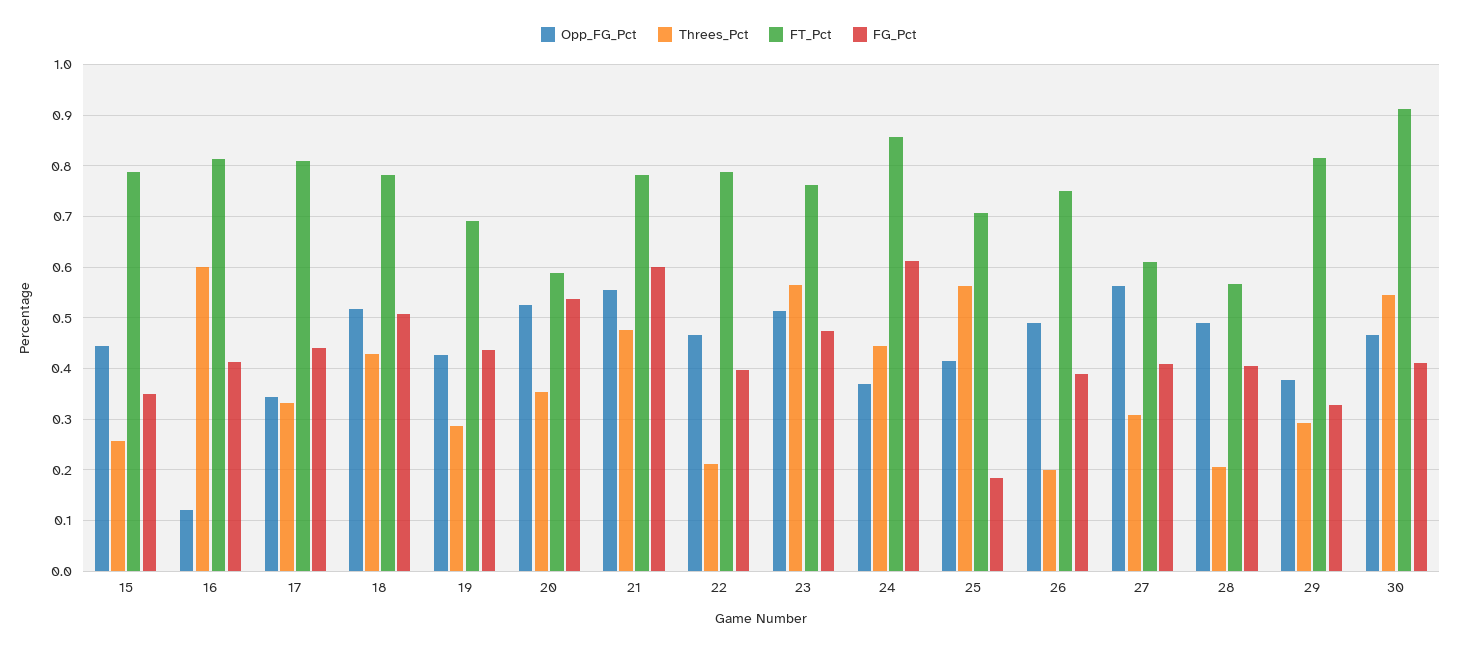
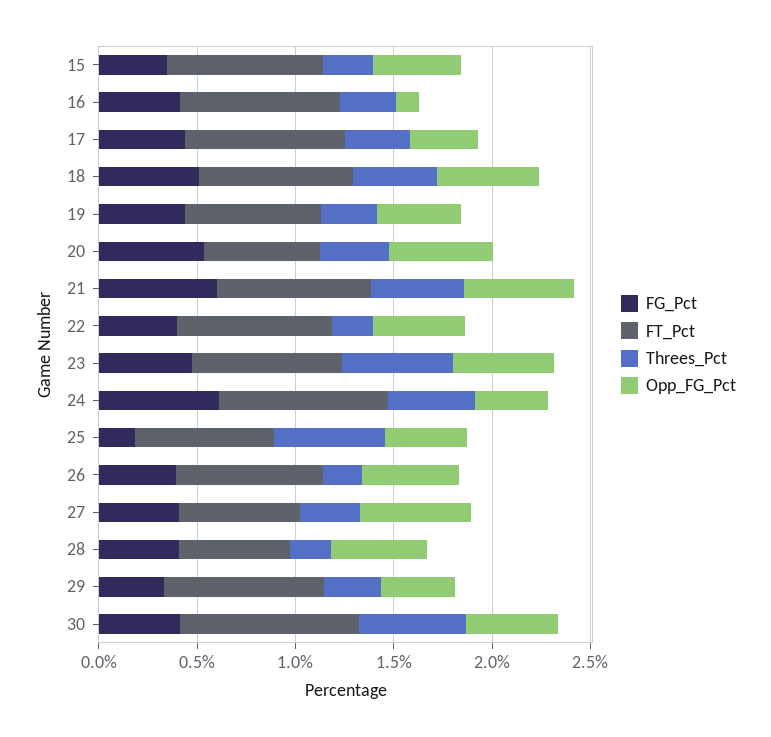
  {
    "Opp_FG_Pct": {
      "15": 0.44,
      "16": 0.12,
      "17": 0.34,
      "18": 0.52,
      "19": 0.42,
      "20": 0.52,
      "21": 0.56,
      "22": 0.46,
      "23": 0.52,
      "24": 0.38,
      "25": 0.42,
      "26": 0.5,
      "27": 0.56,
      "28": 0.5,
      "29": 0.38,
      "30": 0.46
    },
    "Threes_Pct": {
      "15": 0.26,
-     "16": 0.6,
+     "16": 0.3,
      "17": 0.34,
      "18": 0.42,
      "19": 0.28,
      "20": 0.36,
      "21": 0.48,
      "22": 0.22,
      "23": 0.56,
      "24": 0.44,
      "25": 0.56,
      "26": 0.2,
      "27": 0.3,
      "28": 0.2,
      "29": 0.3,
      "30": 0.54
    },
    "FT_Pct": {
      "15": 0.78,
      "16": 0.82,
      "17": 0.82,
      "18": 0.78,
      "19": 0.7,
      "20": 0.58,
      "21": 0.78,
      "22": 0.78,
      "23": 0.76,
      "24": 0.86,
      "25": 0.7,
      "26": 0.76,
      "27": 0.62,
      "28": 0.56,
      "29": 0.82,
      "30": 0.92
    },
    "FG_Pct": {
      "15": 0.34,
      "16": 0.42,
      "17": 0.44,
      "18": 0.5,
      "19": 0.44,
      "20": 0.54,
      "21": 0.6,
      "22": 0.4,
      "23": 0.48,
      "24": 0.62,
      "25": 0.18,
      "26": 0.4,
      "27": 0.42,
      "28": 0.4,
      "29": 0.32,
      "30": 0.42
    }
  }

